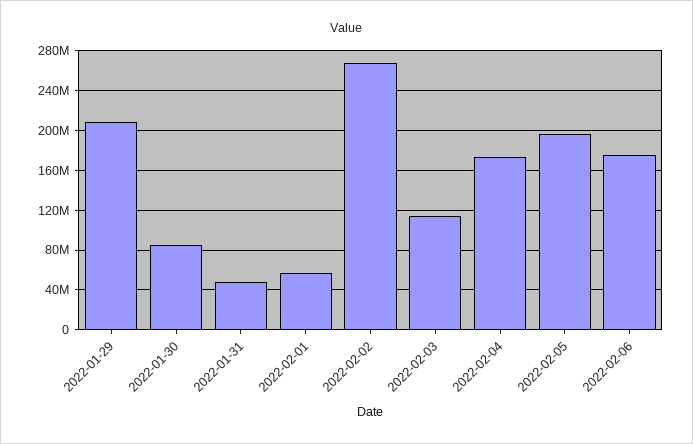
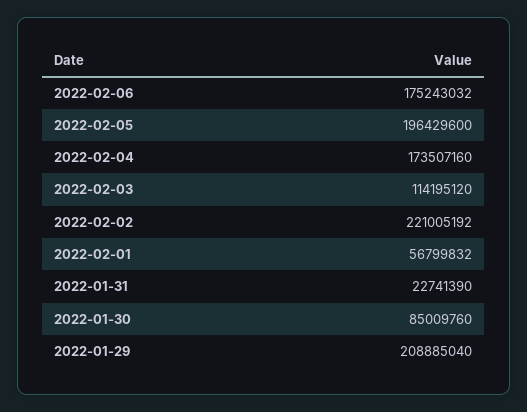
  {
    "2022-01-29": 208885040,
    "2022-01-30": 85009760,
-   "2022-01-31": 50000000,
+   "2022-01-31": 22741390,
    "2022-02-01": 56799832,
-   "2022-02-02": 270000000,
+   "2022-02-02": 221005192,
    "2022-02-03": 114195120,
    "2022-02-04": 173507160,
    "2022-02-05": 196429600,
    "2022-02-06": 175243032
  }

